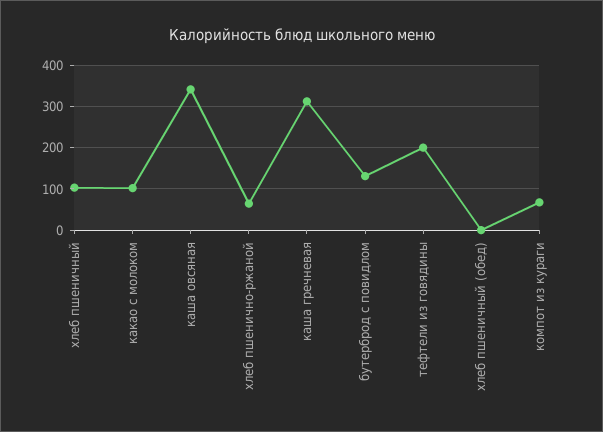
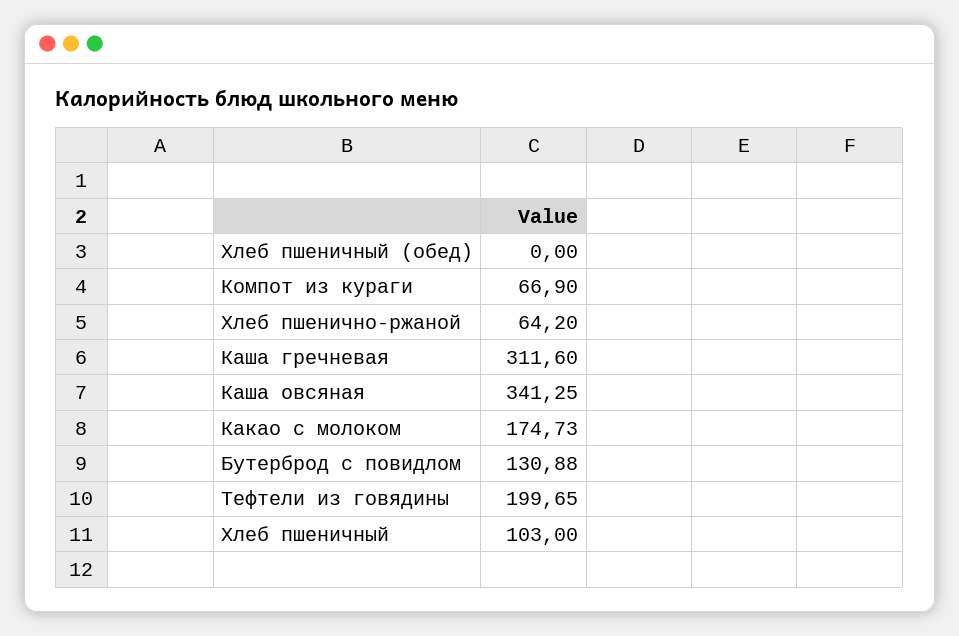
  {
    "хлеб пшеничный": 103,
-   "какао с молоком": 100,
+   "какао с молоком": 174.73,
    "каша овсяная": 341.25,
    "хлеб пшенично-ржаной": 64.2,
    "каша гречневая": 311.6,
    "бутерброд с повидлом": 130.88,
    "тефтели из говядины": 199.65,
    "хлеб пшеничный (обед)": 0,
    "компот из кураги": 66.9
  }

